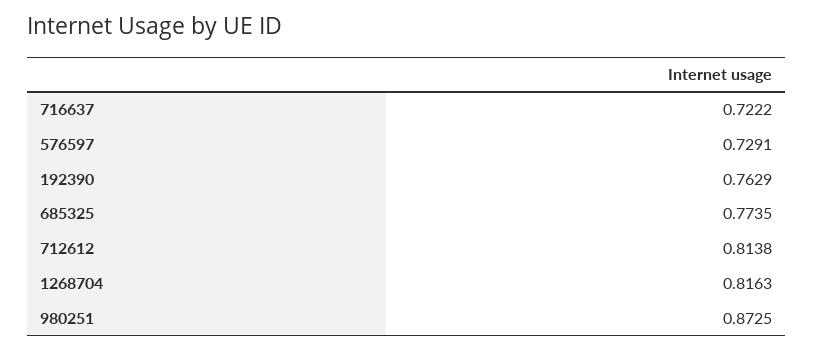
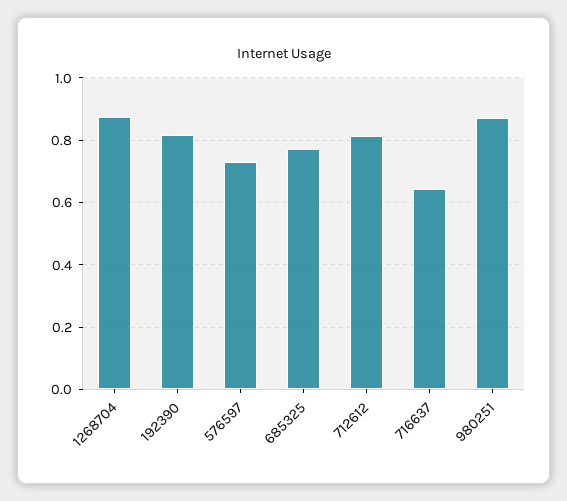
  {
-   "716637": 0.7222,
+   "716637": 0.64,
    "576597": 0.7291,
-   "192390": 0.7629,
+   "192390": 0.82,
    "685325": 0.7735,
    "712612": 0.8138,
-   "1268704": 0.8163,
+   "1268704": 0.88,
    "980251": 0.8725
  }

